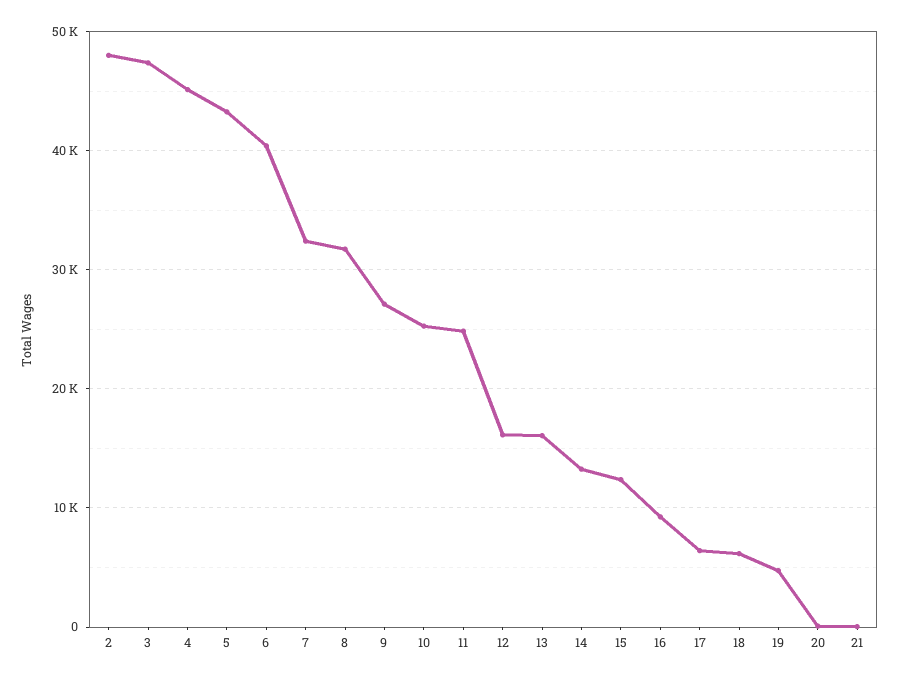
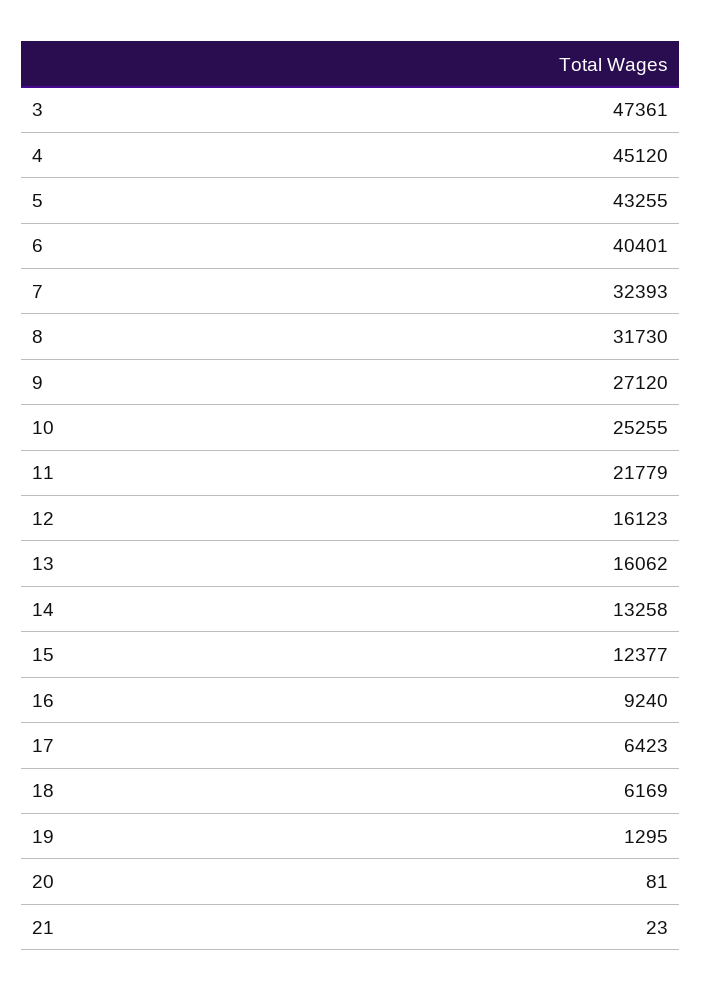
  {
-   "2": 48000,
    "3": 47361,
    "4": 45120,
    "5": 43255,
    "6": 40401,
    "7": 32393,
    "8": 31730,
    "9": 27120,
    "10": 25255,
-   "11": 25000,
+   "11": 21779,
    "12": 16123,
    "13": 16062,
    "14": 13258,
    "15": 12377,
    "16": 9240,
    "17": 6423,
    "18": 6169,
-   "19": 5000,
+   "19": 1295,
    "20": 81,
    "21": 23
  }

